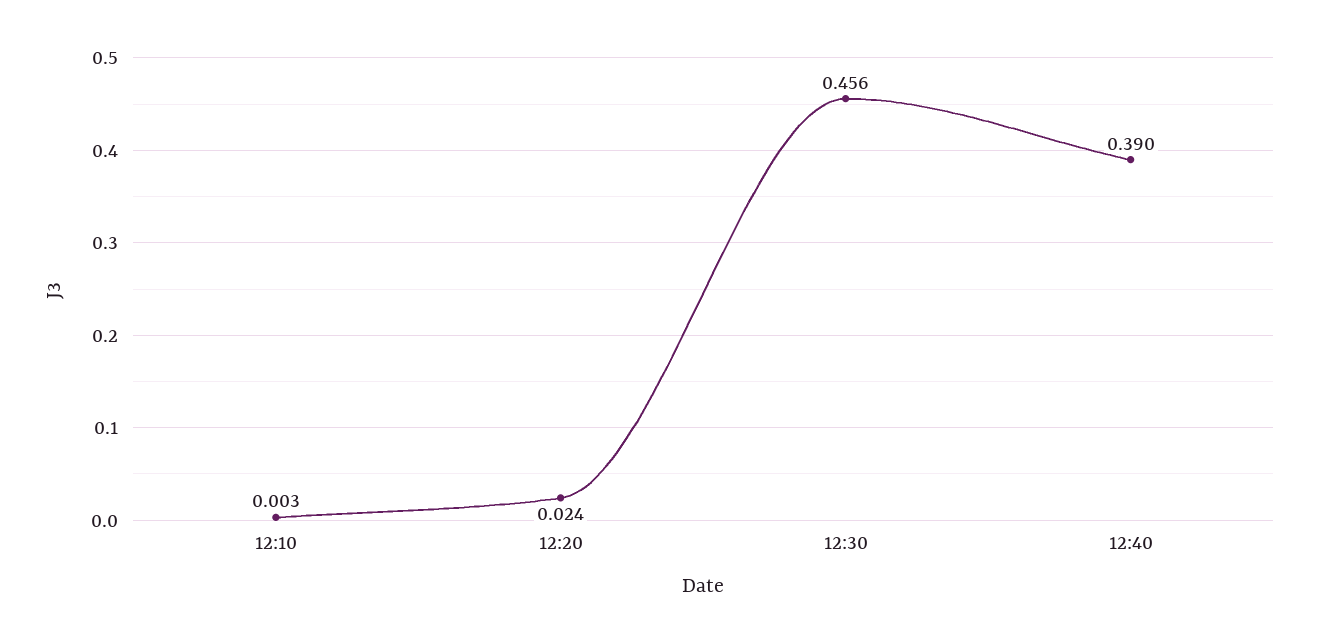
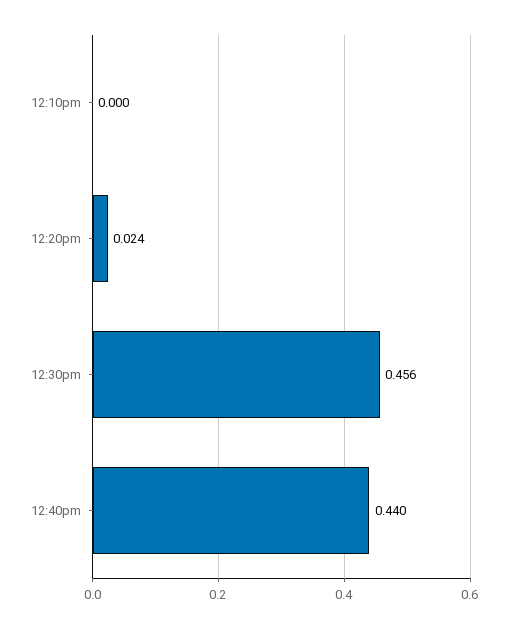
  {
-   "12:10": 0.003,
+   "12:10": 0,
    "12:20": 0.024,
    "12:30": 0.456,
-   "12:40": 0.39
+   "12:40": 0.44
  }

